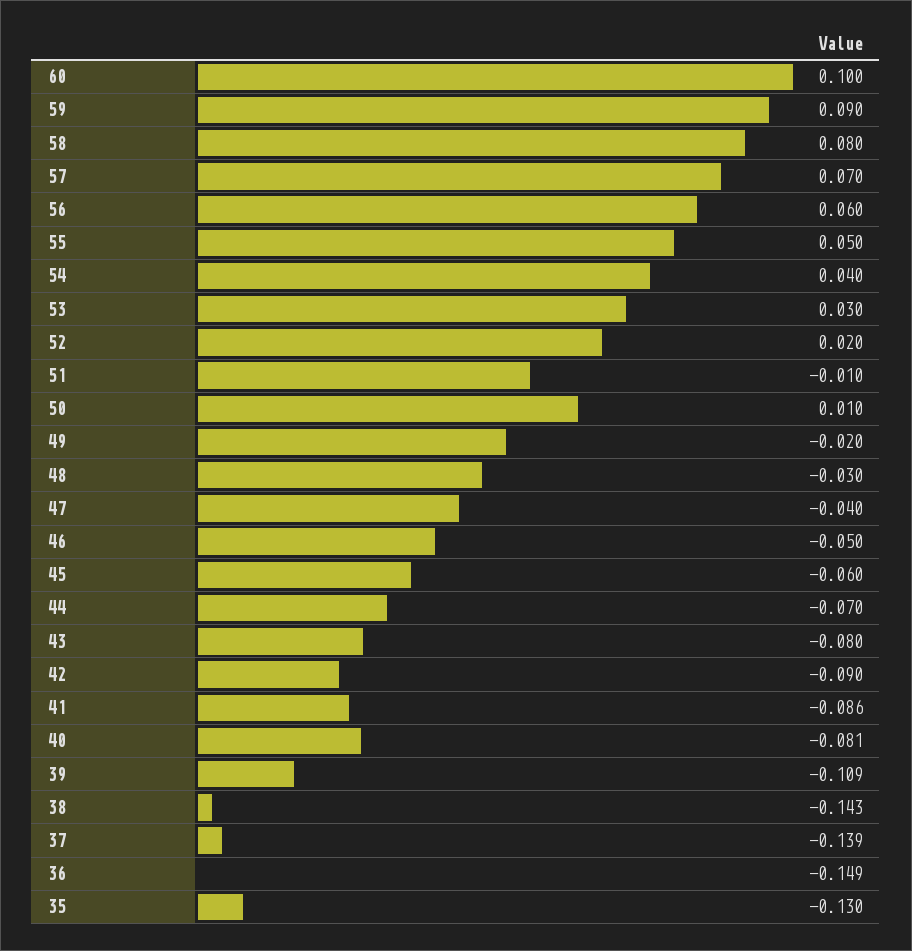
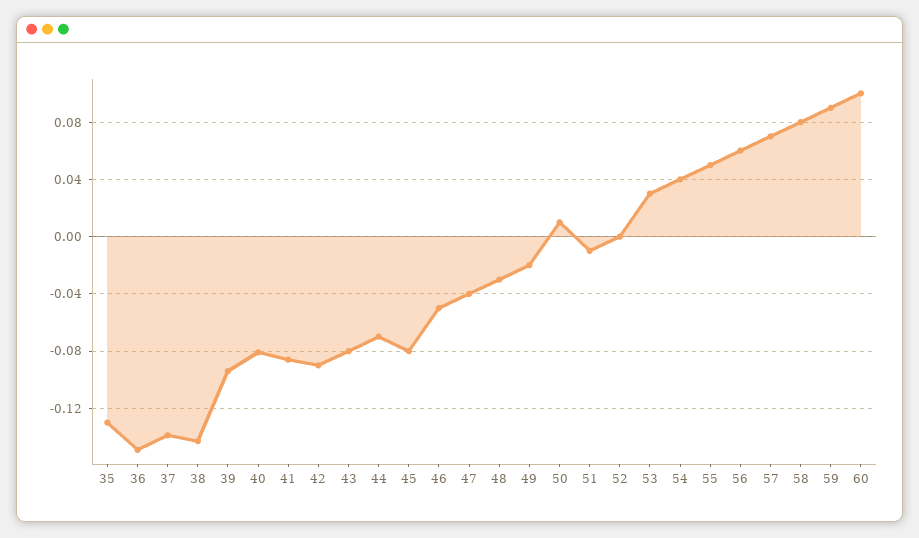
  {
    "60": 0.1,
    "59": 0.09,
    "58": 0.08,
    "57": 0.07,
    "56": 0.06,
    "55": 0.05,
    "54": 0.04,
    "53": 0.03,
-   "52": 0.02,
+   "52": 0,
    "51": -0.01,
    "50": 0.01,
    "49": -0.02,
    "48": -0.03,
    "47": -0.04,
    "46": -0.05,
-   "45": -0.06,
+   "45": -0.08,
    "44": -0.07,
    "43": -0.08,
    "42": -0.09,
    "41": -0.086,
    "40": -0.081,
-   "39": -0.109,
+   "39": -0.095,
    "38": -0.143,
    "37": -0.139,
    "36": -0.149,
    "35": -0.13
  }

